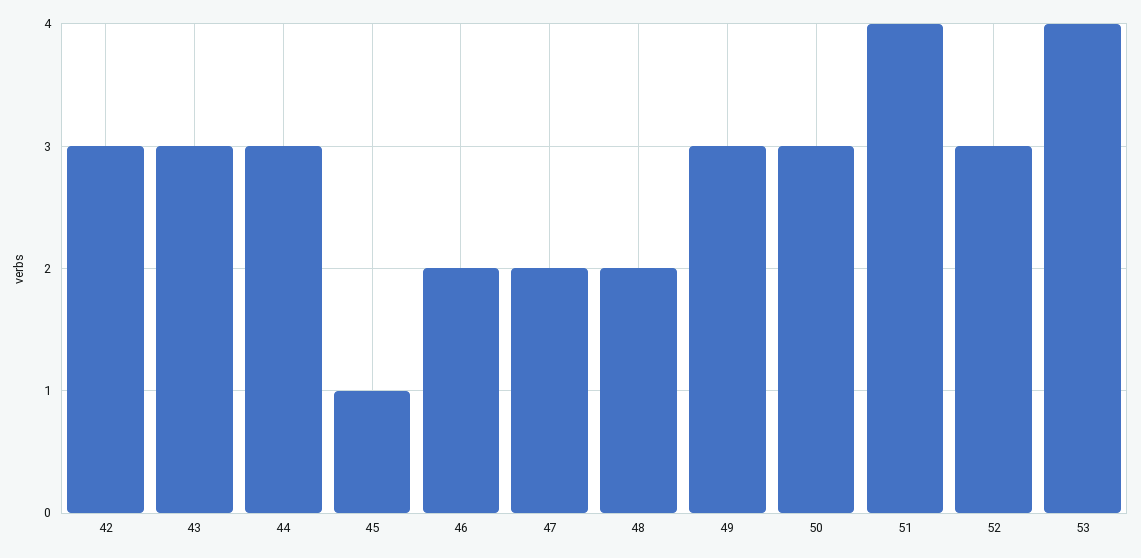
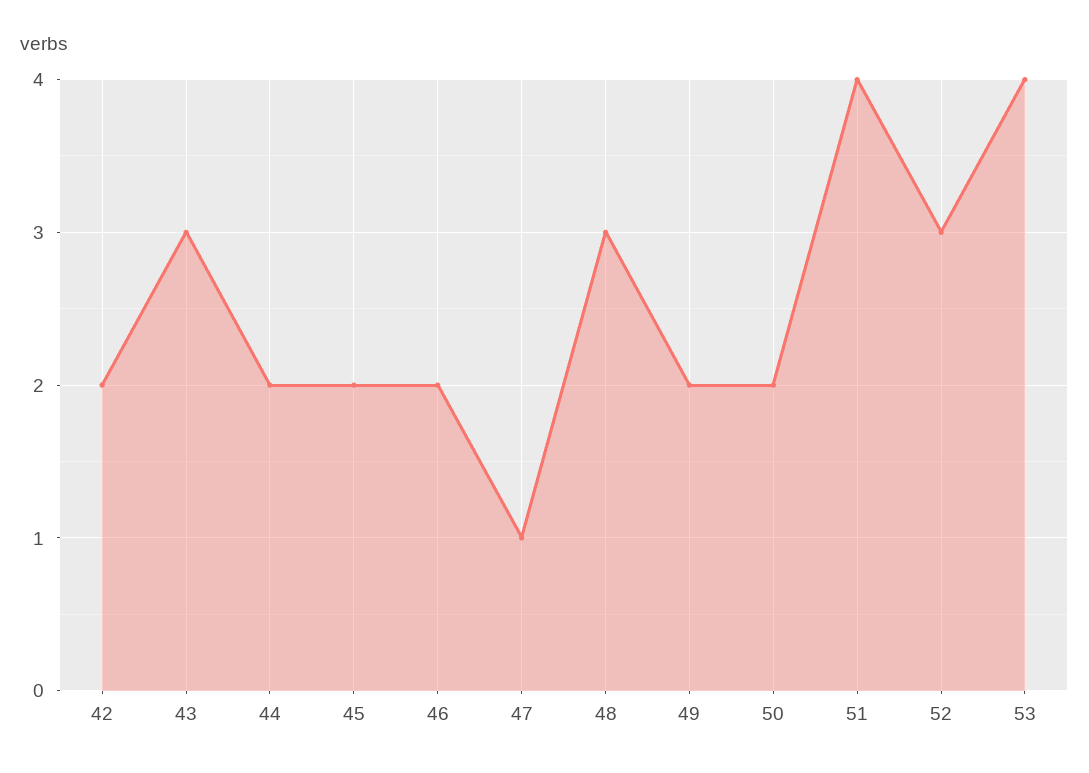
  {
-   "42": 3,
+   "42": 2,
    "43": 3,
-   "44": 3,
+   "44": 2,
-   "45": 1,
+   "45": 2,
    "46": 2,
-   "47": 2,
+   "47": 1,
-   "48": 2,
+   "48": 3,
-   "49": 3,
+   "49": 2,
-   "50": 3,
+   "50": 2,
    "51": 4,
    "52": 3,
    "53": 4
  }

